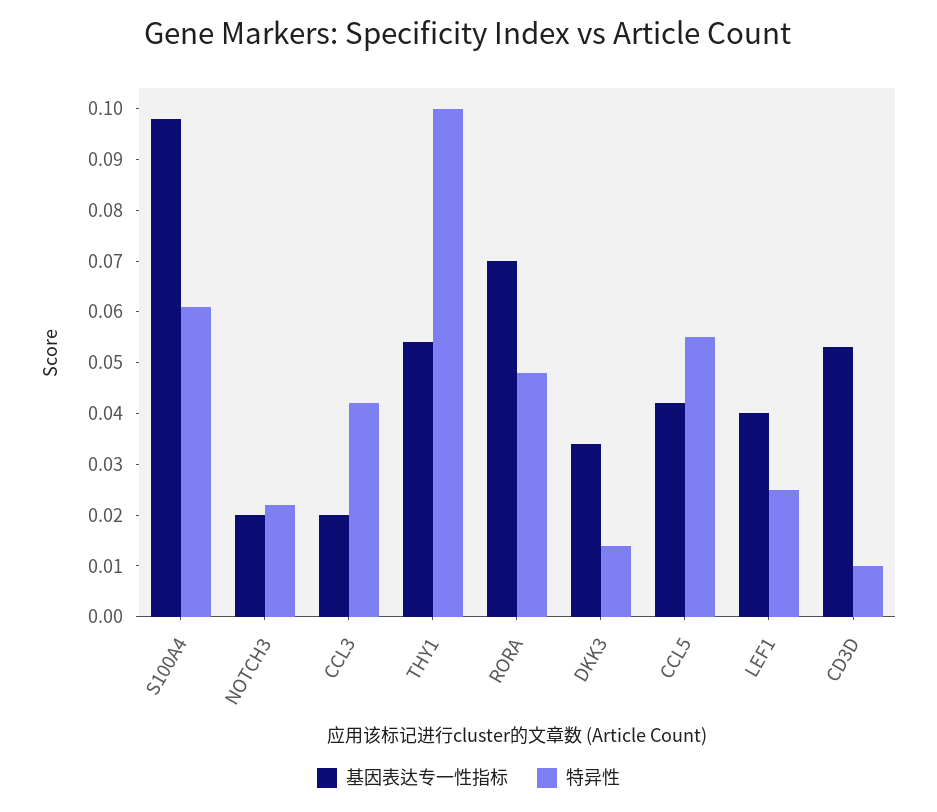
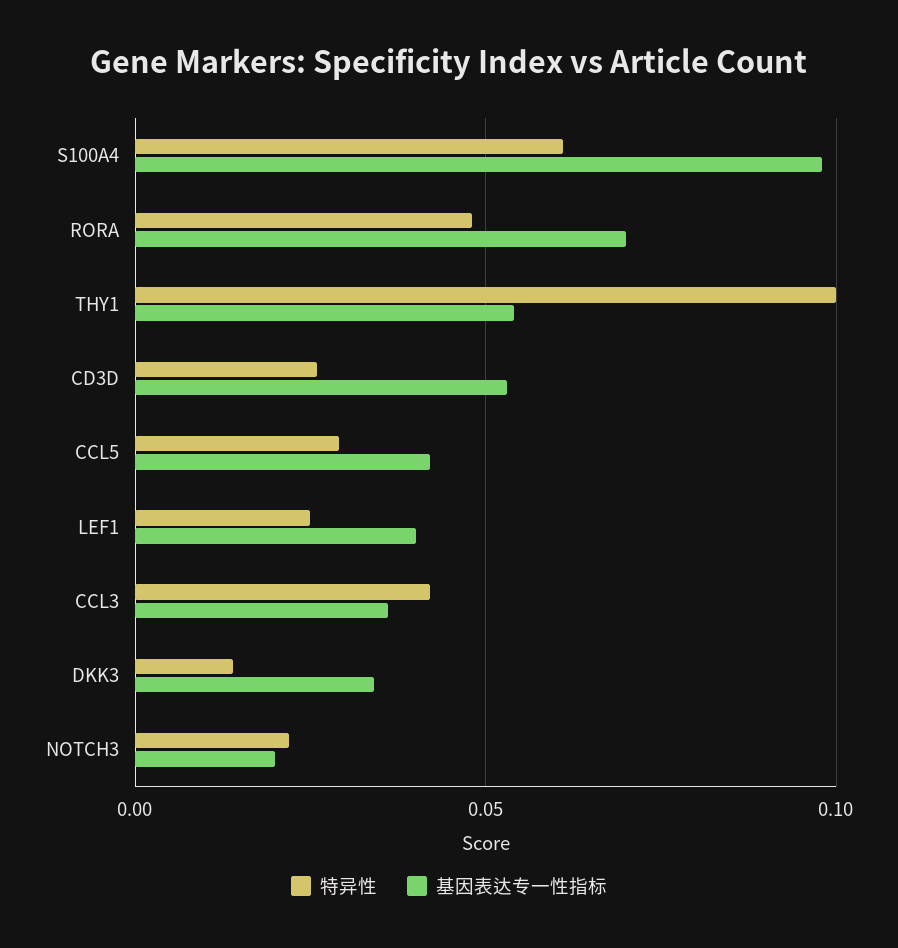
  {
    "基因表达专一性指标": {
      "S100A4": 0.1,
      "NOTCH3": 0.02,
-     "CCL3": 0.02,
+     "CCL3": 0.035,
      "THY1": 0.055,
      "RORA": 0.07,
      "DKK3": 0.035,
      "CCL5": 0.04,
      "LEF1": 0.04,
      "CD3D": 0.055
    },
    "特异性": {
      "S100A4": 0.06,
      "NOTCH3": 0.02,
      "CCL3": 0.04,
      "THY1": 0.1,
      "RORA": 0.05,
      "DKK3": 0.015,
-     "CCL5": 0.055,
+     "CCL5": 0.03,
      "LEF1": 0.025,
-     "CD3D": 0.01
+     "CD3D": 0.025
    }
  }

